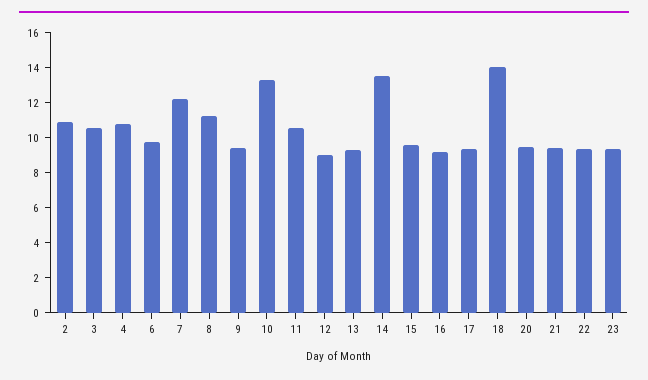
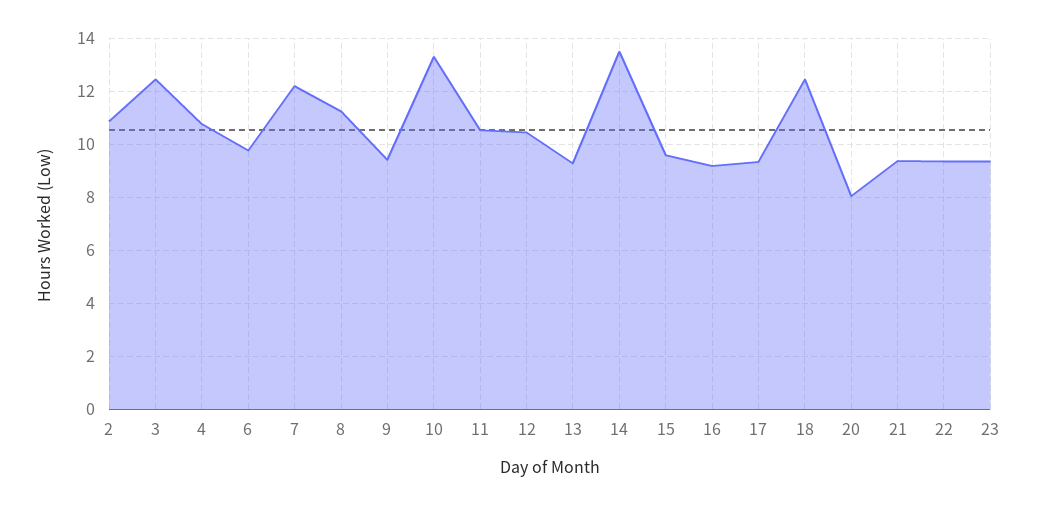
  {
    "2": 11,
-   "3": 10.5,
+   "3": 12.5,
    "4": 10.75,
    "6": 9.75,
    "7": 12.25,
    "8": 11.25,
    "9": 9.5,
    "10": 13.25,
    "11": 10.5,
-   "12": 9,
+   "12": 10.5,
    "13": 9.25,
    "14": 13.5,
    "15": 9.5,
    "16": 9.25,
    "17": 9.25,
-   "18": 14,
+   "18": 12.5,
-   "20": 9.5,
+   "20": 8,
    "21": 9.5,
    "22": 9.25,
    "23": 9.25
  }

